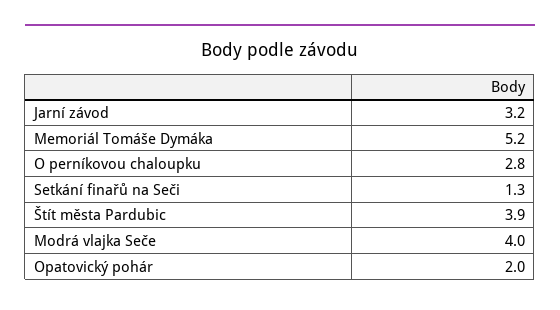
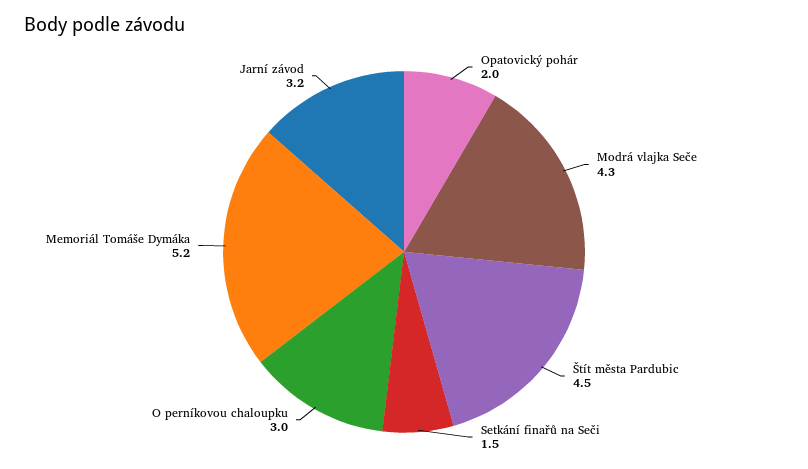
  {
    "Jarní závod": 3.2,
    "Memoriál Tomáše Dymáka": 5.2,
-   "O perníkovou chaloupku": 2.8,
+   "O perníkovou chaloupku": 3,
-   "Setkání finařů na Seči": 1.3,
+   "Setkání finařů na Seči": 1.5,
-   "Štít města Pardubic": 3.9,
+   "Štít města Pardubic": 4.5,
-   "Modrá vlajka Seče": 4,
+   "Modrá vlajka Seče": 4.3,
    "Opatovický pohár": 2
  }

